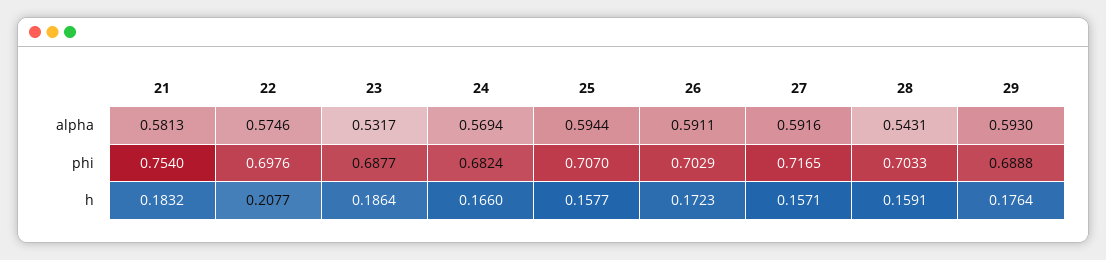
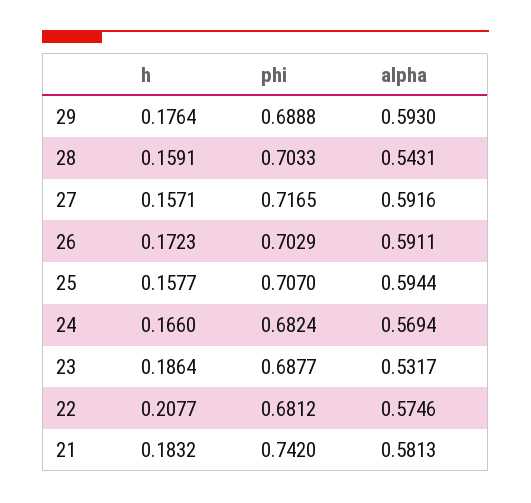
  {
    "21": {
      "alpha": 0.5813,
-     "phi": 0.754,
+     "phi": 0.742,
      "h": 0.1832
    },
    "22": {
      "alpha": 0.5746,
-     "phi": 0.6976,
+     "phi": 0.6812,
      "h": 0.2077
    },
    "23": {
      "alpha": 0.5317,
      "phi": 0.6877,
      "h": 0.1864
    },
    "24": {
      "alpha": 0.5694,
      "phi": 0.6824,
      "h": 0.166
    },
    "25": {
      "alpha": 0.5944,
      "phi": 0.707,
      "h": 0.1577
    },
    "26": {
      "alpha": 0.5911,
      "phi": 0.7029,
      "h": 0.1723
    },
    "27": {
      "alpha": 0.5916,
      "phi": 0.7165,
      "h": 0.1571
    },
    "28": {
      "alpha": 0.5431,
      "phi": 0.7033,
      "h": 0.1591
    },
    "29": {
      "alpha": 0.593,
      "phi": 0.6888,
      "h": 0.1764
    }
  }

